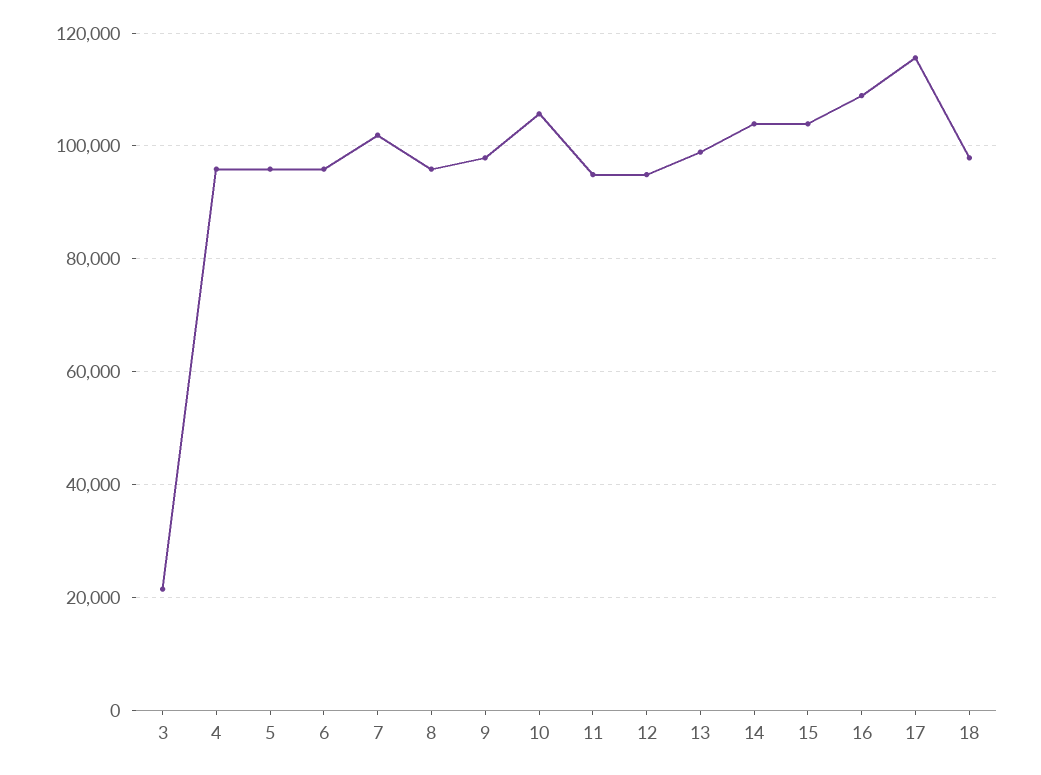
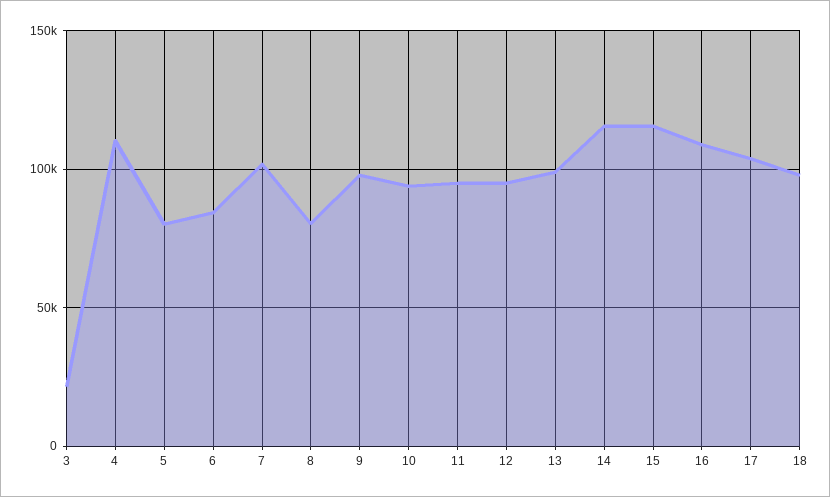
  {
    "3": 22000,
-   "4": 96000,
+   "4": 110000,
-   "5": 96000,
+   "5": 80000,
-   "6": 96000,
+   "6": 85000,
    "7": 102000,
-   "8": 96000,
+   "8": 80000,
    "9": 98000,
-   "10": 106000,
+   "10": 95000,
    "11": 94000,
    "12": 94000,
    "13": 98000,
-   "14": 104000,
+   "14": 115000,
-   "15": 104000,
+   "15": 115000,
    "16": 108000,
-   "17": 116000,
+   "17": 105000,
    "18": 98000
  }

